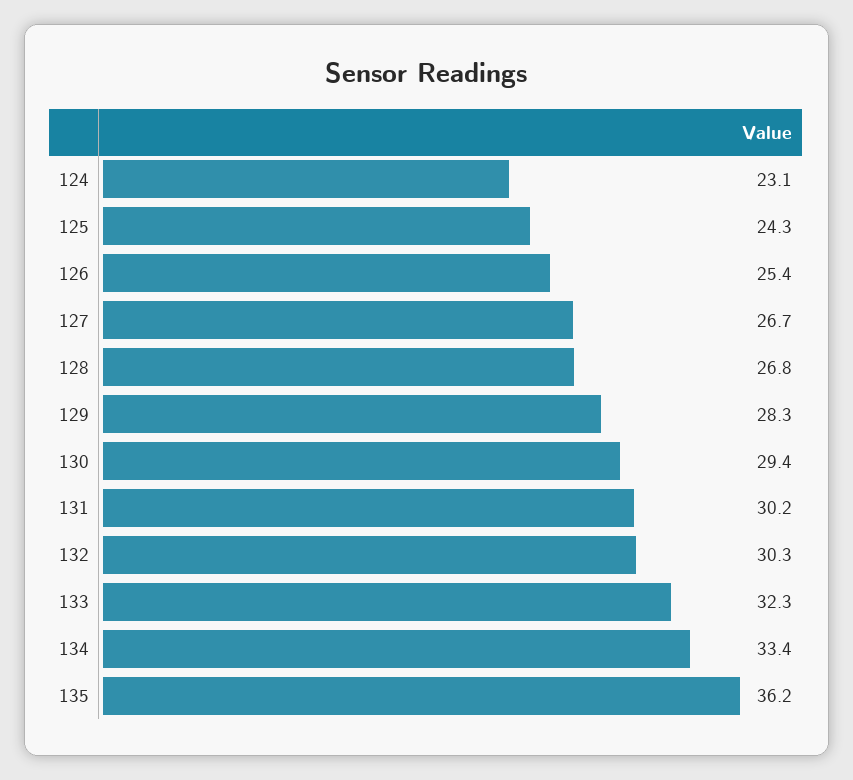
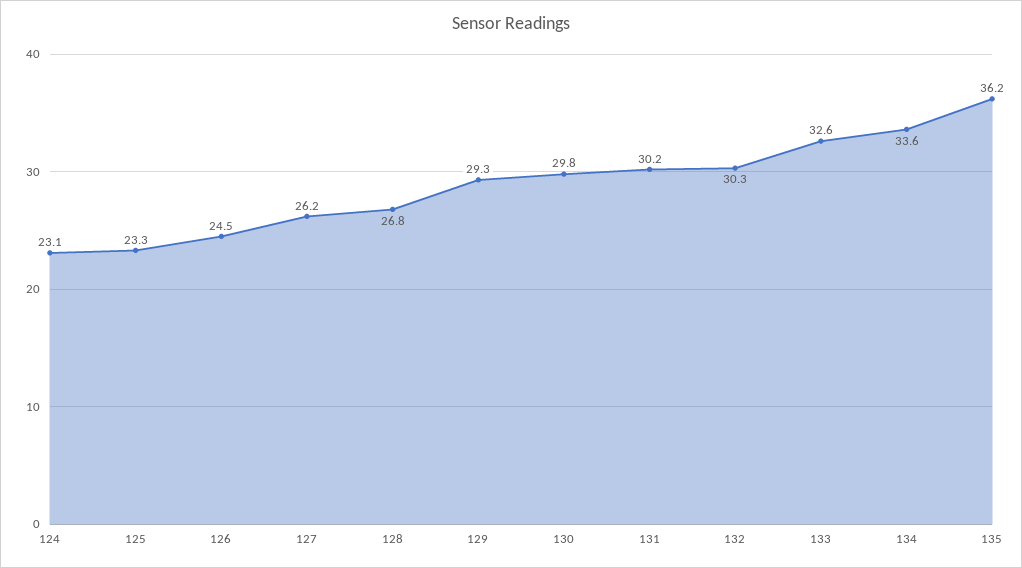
  {
    "124": 23.1,
-   "125": 24.3,
+   "125": 23.3,
-   "126": 25.4,
+   "126": 24.5,
-   "127": 26.7,
+   "127": 26.2,
    "128": 26.8,
-   "129": 28.3,
+   "129": 29.3,
-   "130": 29.4,
+   "130": 29.8,
    "131": 30.2,
    "132": 30.3,
-   "133": 32.3,
+   "133": 32.6,
-   "134": 33.4,
+   "134": 33.6,
    "135": 36.2
  }

